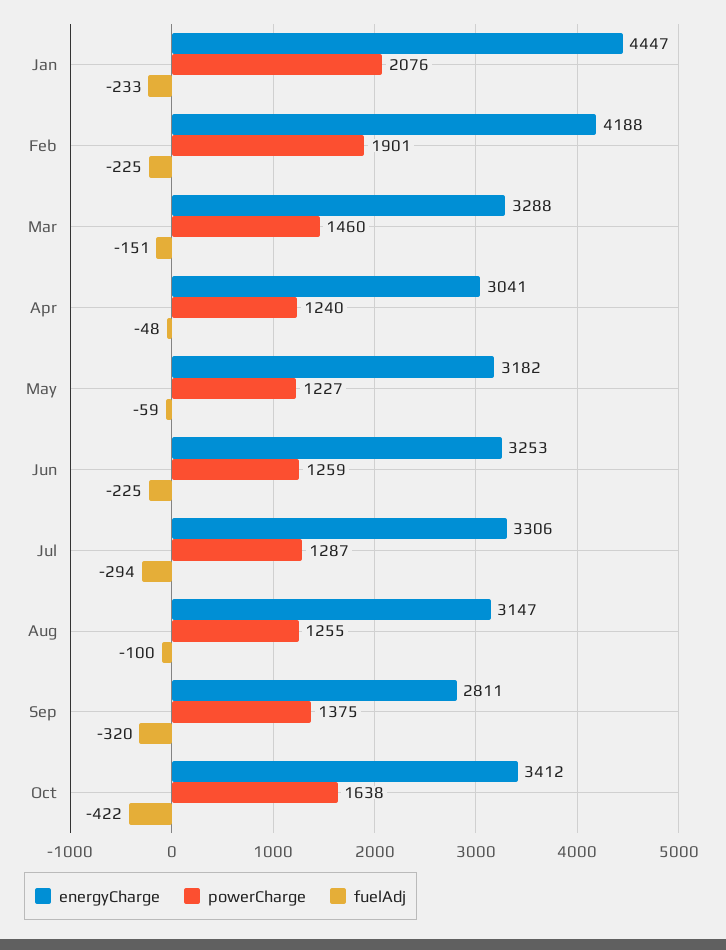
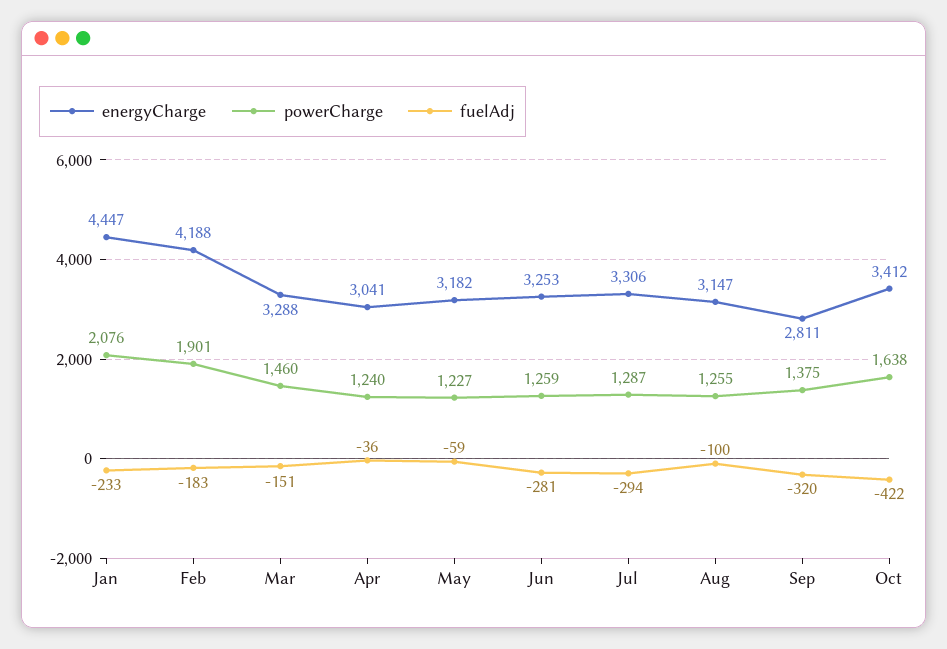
  {
    "energyCharge": {
      "Jan": 4447,
      "Feb": 4188,
      "Mar": 3288,
      "Apr": 3041,
      "May": 3182,
      "Jun": 3253,
      "Jul": 3306,
      "Aug": 3147,
      "Sep": 2811,
      "Oct": 3412
    },
    "powerCharge": {
      "Jan": 2076,
      "Feb": 1901,
      "Mar": 1460,
      "Apr": 1240,
      "May": 1227,
      "Jun": 1259,
      "Jul": 1287,
      "Aug": 1255,
      "Sep": 1375,
      "Oct": 1638
    },
    "fuelAdj": {
      "Jan": -233,
-     "Feb": -225,
+     "Feb": -183,
      "Mar": -151,
-     "Apr": -48,
+     "Apr": -36,
      "May": -59,
-     "Jun": -225,
+     "Jun": -281,
      "Jul": -294,
      "Aug": -100,
      "Sep": -320,
      "Oct": -422
    }
  }

